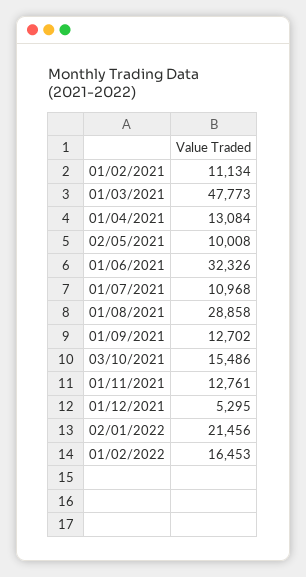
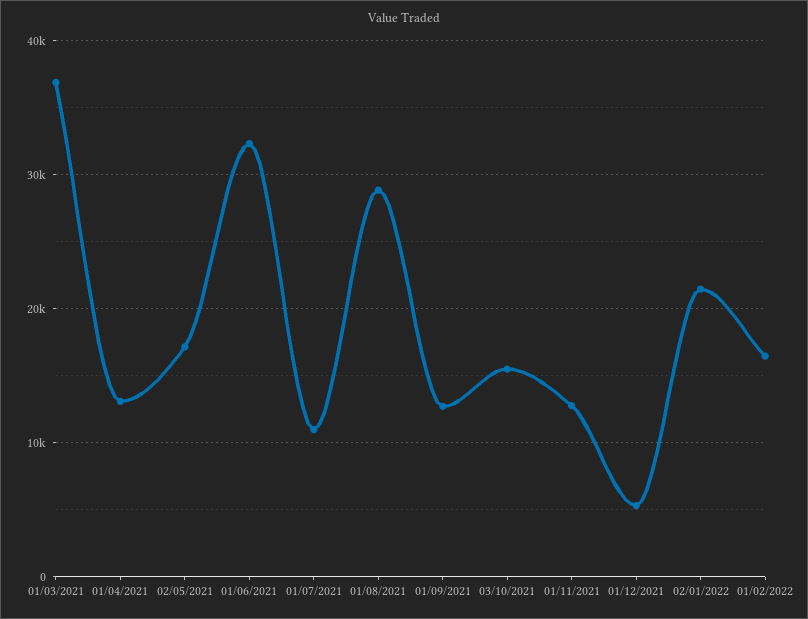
  {
-   "01/02/2021": 11134,
-   "01/03/2021": 47773,
+   "01/03/2021": 37000,
    "01/04/2021": 13084,
-   "02/05/2021": 10008,
+   "02/05/2021": 17000,
    "01/06/2021": 32326,
    "01/07/2021": 10968,
    "01/08/2021": 28858,
    "01/09/2021": 12702,
    "03/10/2021": 15486,
    "01/11/2021": 12761,
    "01/12/2021": 5295,
    "02/01/2022": 21456,
    "01/02/2022": 16453
  }

